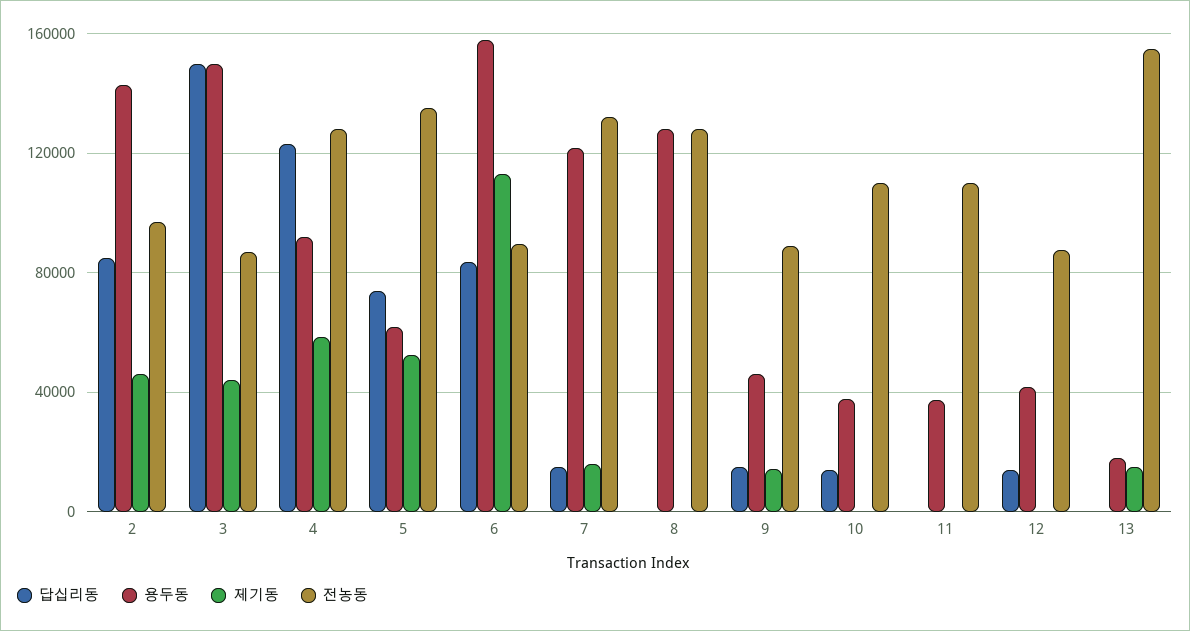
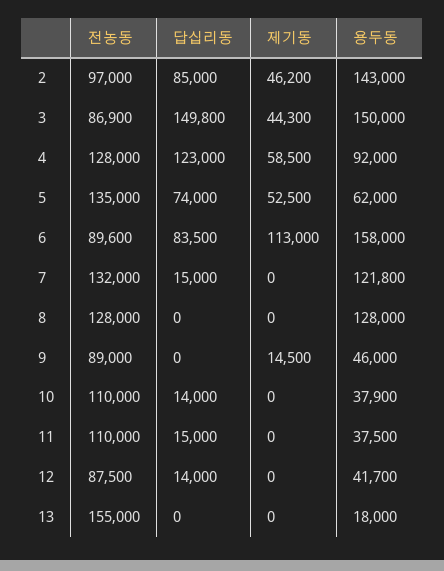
  {
    "답십리동": {
      "2": 85000,
      "3": 149800,
      "4": 123000,
      "5": 74000,
      "6": 83500,
      "7": 15000,
      "8": 0,
-     "9": 15000,
+     "9": 0,
      "10": 14000,
-     "11": 0,
+     "11": 15000,
      "12": 14000,
      "13": 0
    },
    "용두동": {
      "2": 143000,
      "3": 150000,
      "4": 92000,
      "5": 62000,
      "6": 158000,
      "7": 121800,
      "8": 128000,
      "9": 46000,
      "10": 37900,
      "11": 37500,
      "12": 41700,
      "13": 18000
    },
    "제기동": {
      "2": 46200,
      "3": 44300,
      "4": 58500,
      "5": 52500,
      "6": 113000,
-     "7": 15000,
+     "7": 0,
      "8": 0,
      "9": 14500,
      "10": 0,
      "11": 0,
      "12": 0,
-     "13": 15000
+     "13": 0
    },
    "전농동": {
      "2": 97000,
      "3": 86900,
      "4": 128000,
      "5": 135000,
      "6": 89600,
      "7": 132000,
      "8": 128000,
      "9": 89000,
      "10": 110000,
      "11": 110000,
      "12": 87500,
      "13": 155000
    }
  }

